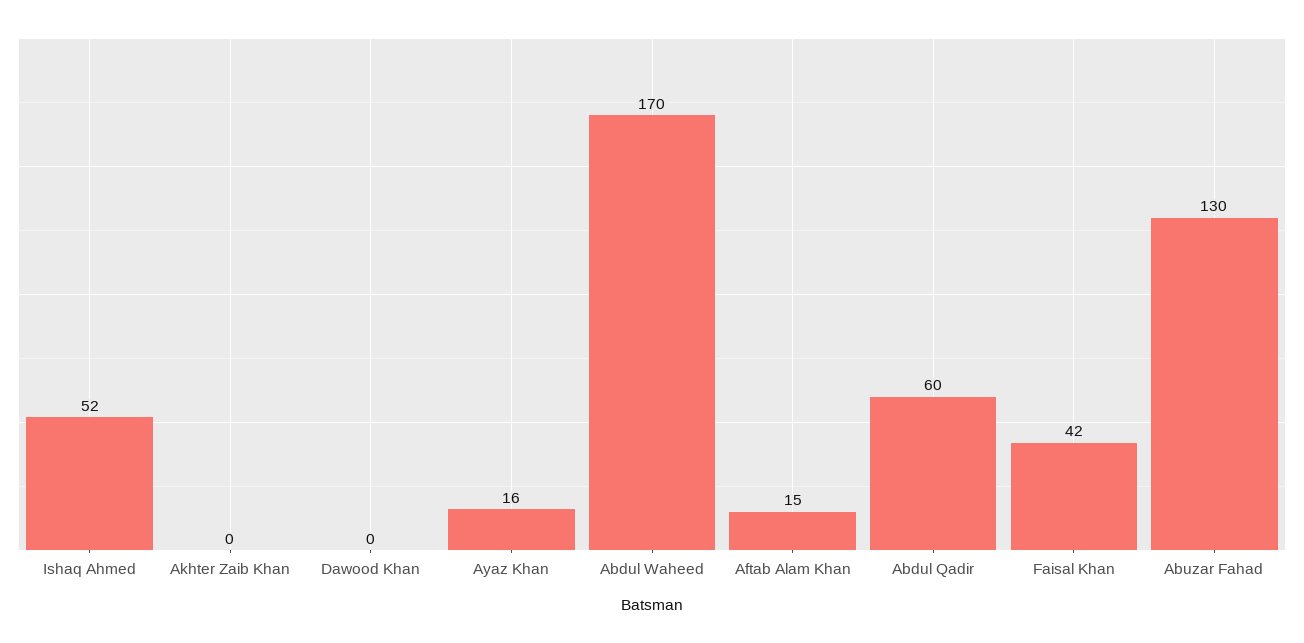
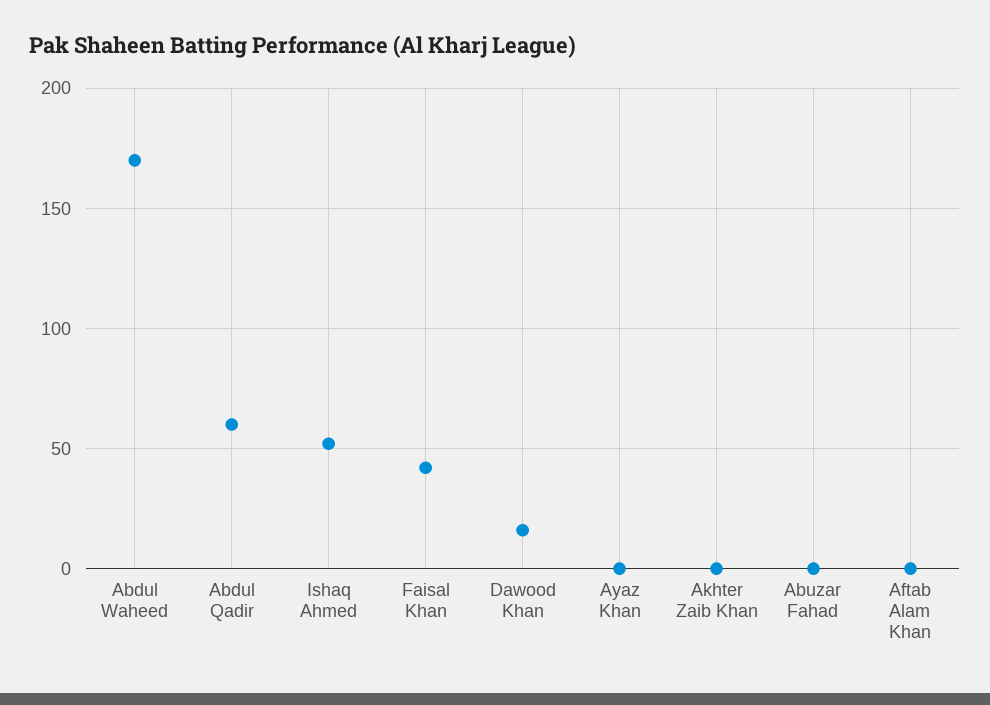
  {
    "Ishaq Ahmed": 52,
    "Akhter Zaib Khan": 0,
-   "Dawood Khan": 0,
+   "Dawood Khan": 15,
-   "Ayaz Khan": 16,
+   "Ayaz Khan": 0,
    "Abdul Waheed": 170,
-   "Aftab Alam Khan": 15,
+   "Aftab Alam Khan": 0,
    "Abdul Qadir": 60,
    "Faisal Khan": 42,
-   "Abuzar Fahad": 130
+   "Abuzar Fahad": 0
  }

